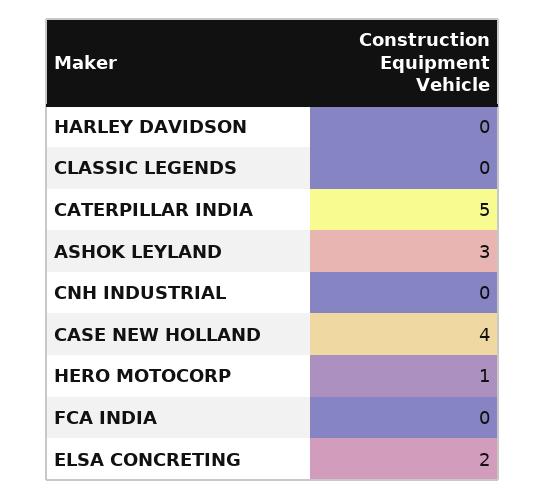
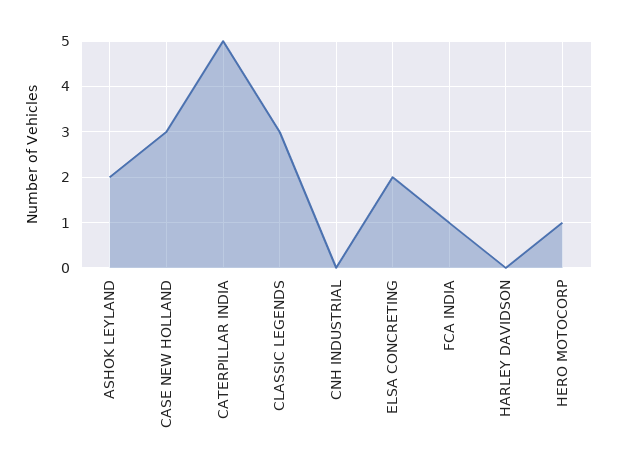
  {
    "HARLEY DAVIDSON": 0,
-   "CLASSIC LEGENDS": 0,
+   "CLASSIC LEGENDS": 3,
    "CATERPILLAR INDIA": 5,
-   "ASHOK LEYLAND": 3,
+   "ASHOK LEYLAND": 2,
    "CNH INDUSTRIAL": 0,
-   "CASE NEW HOLLAND": 4,
+   "CASE NEW HOLLAND": 3,
    "HERO MOTOCORP": 1,
-   "FCA INDIA": 0,
+   "FCA INDIA": 1,
    "ELSA CONCRETING": 2
  }

